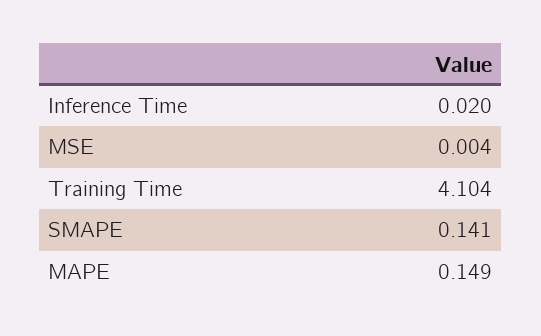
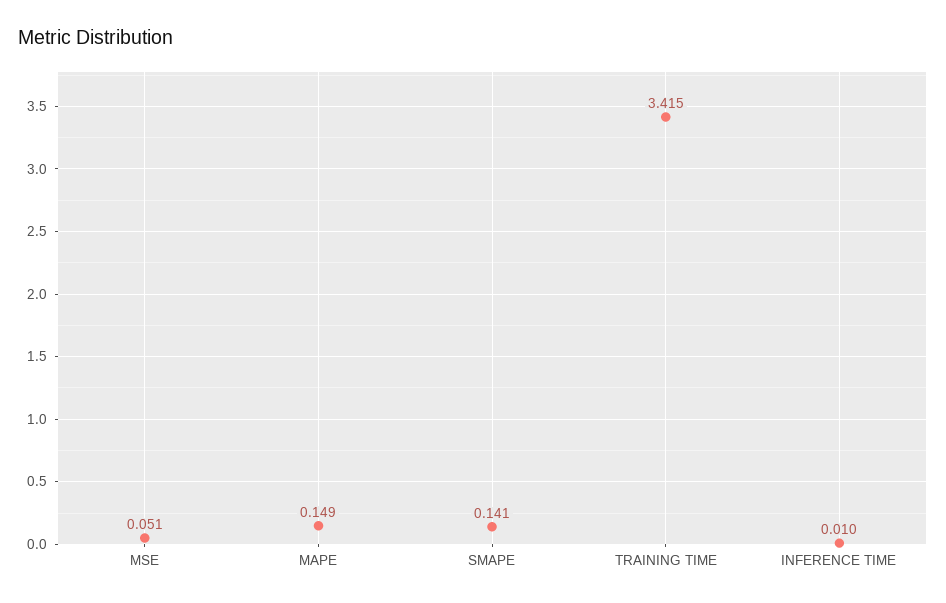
  {
-   "Inference Time": 0.02,
+   "Inference Time": 0.01,
-   "MSE": 0.004,
+   "MSE": 0.051,
-   "Training Time": 4.104,
+   "Training Time": 3.415,
    "SMAPE": 0.141,
    "MAPE": 0.149
  }

